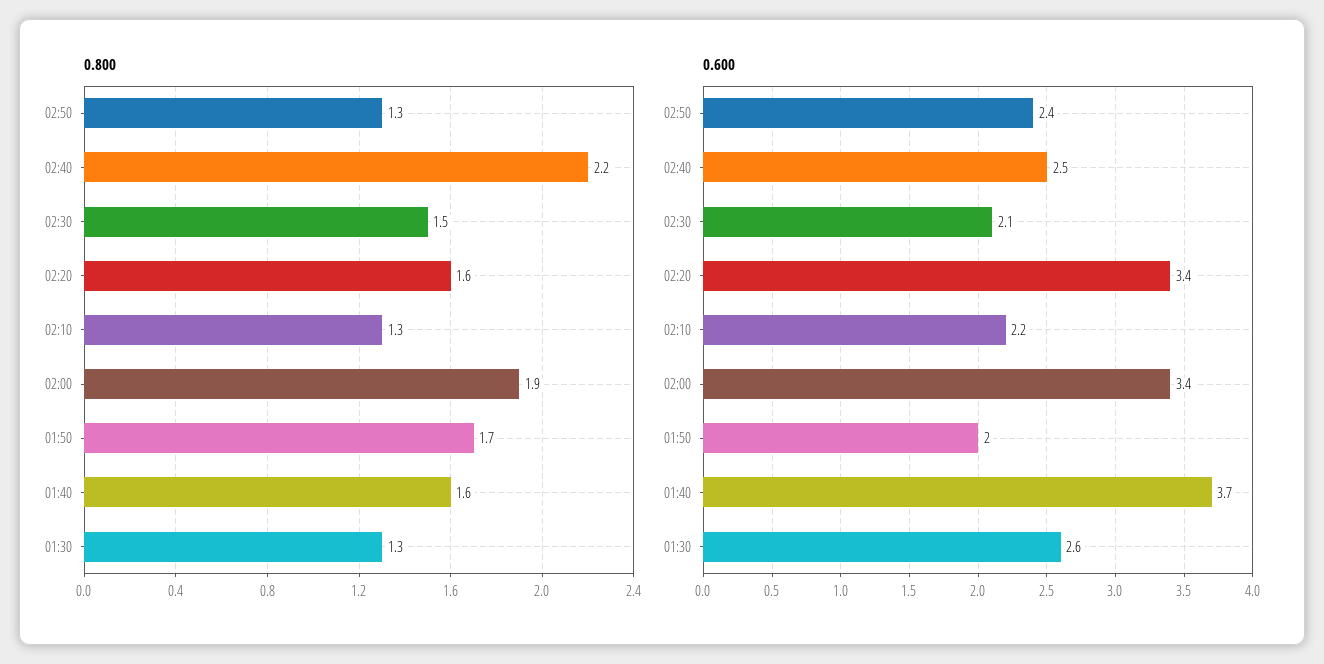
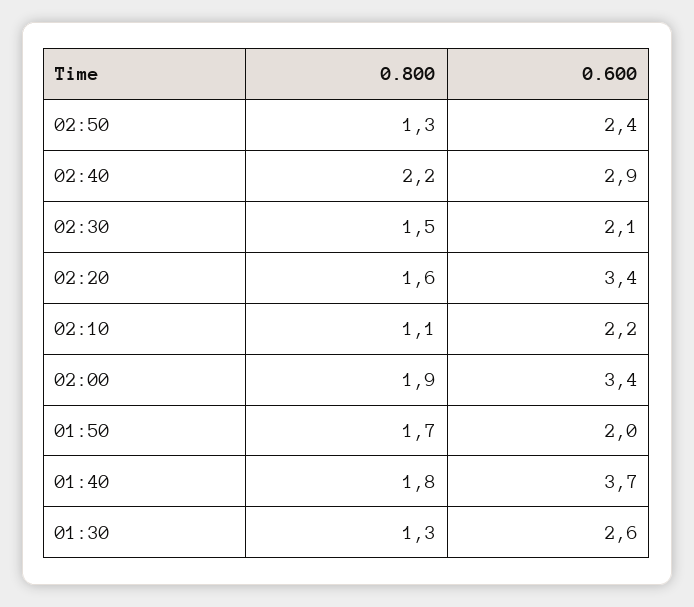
  {
    "0.800": {
      "02:50": 1.3,
      "02:40": 2.2,
      "02:30": 1.5,
      "02:20": 1.6,
-     "02:10": 1.3,
+     "02:10": 1.1,
      "02:00": 1.9,
      "01:50": 1.7,
-     "01:40": 1.6,
+     "01:40": 1.8,
      "01:30": 1.3
    },
    "0.600": {
      "02:50": 2.4,
-     "02:40": 2.5,
+     "02:40": 2.9,
      "02:30": 2.1,
      "02:20": 3.4,
      "02:10": 2.2,
      "02:00": 3.4,
      "01:50": 2,
      "01:40": 3.7,
      "01:30": 2.6
    }
  }

